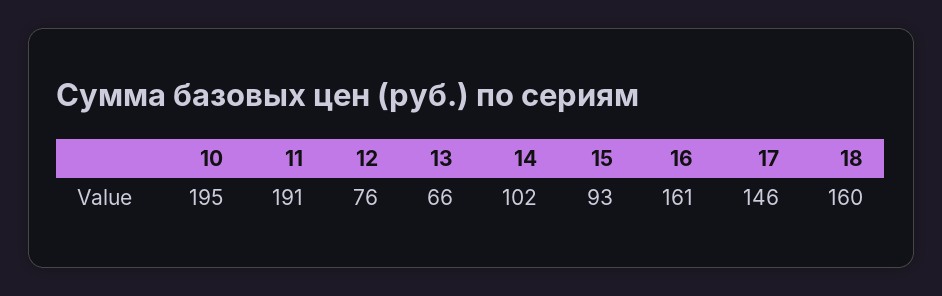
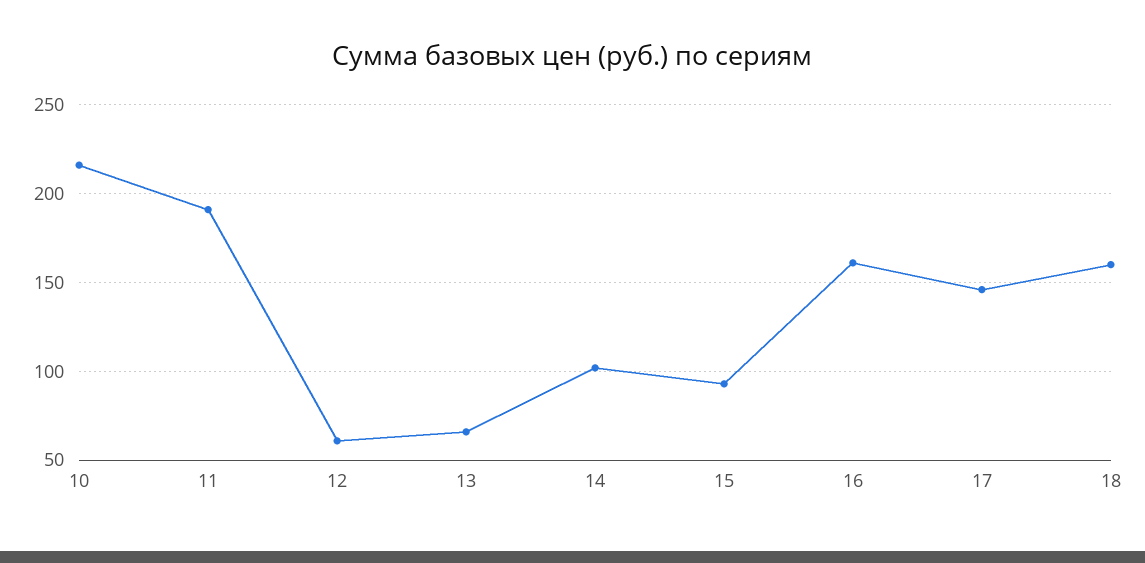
  {
-   "10": 195,
+   "10": 215,
    "11": 191,
-   "12": 76,
+   "12": 60,
    "13": 66,
    "14": 102,
    "15": 93,
    "16": 161,
    "17": 146,
    "18": 160
  }

